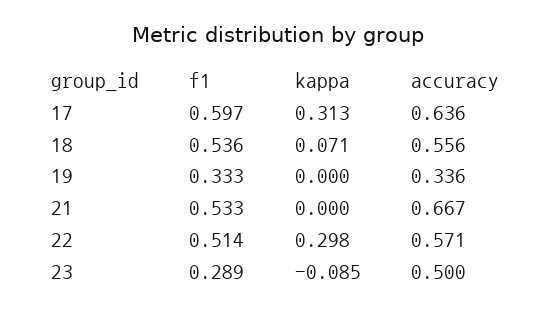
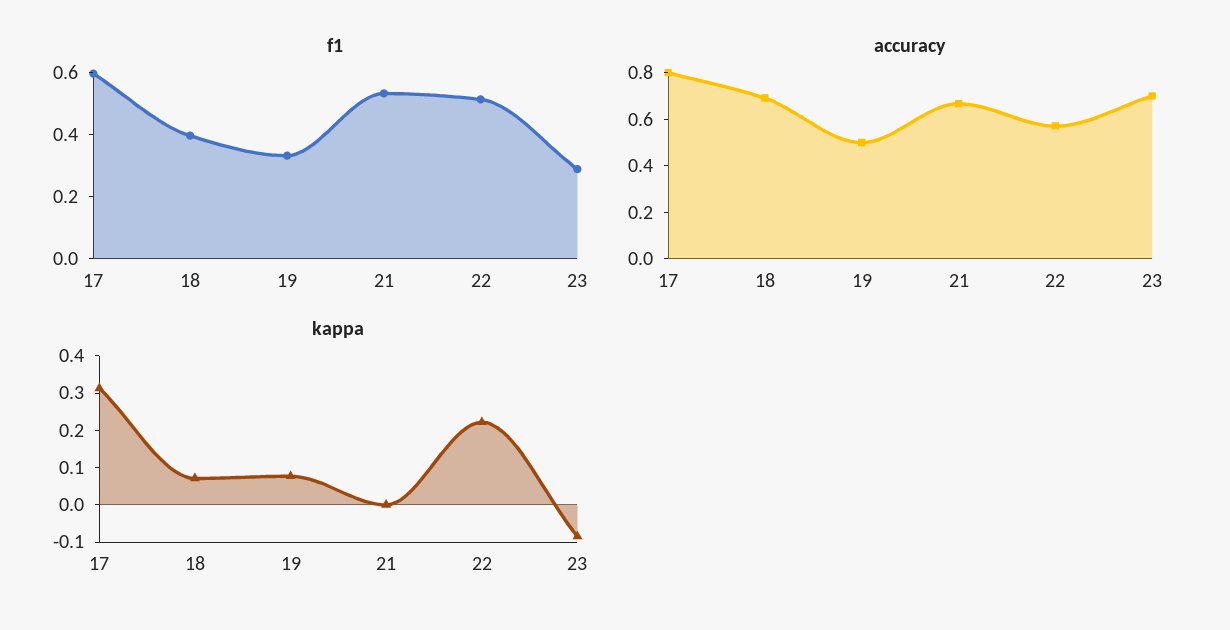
  {
    "f1": {
      "17": 0.597,
-     "18": 0.536,
+     "18": 0.4,
      "19": 0.333,
      "21": 0.533,
      "22": 0.514,
      "23": 0.289
    },
    "kappa": {
      "17": 0.313,
      "18": 0.071,
-     "19": 0,
+     "19": 0.075,
      "21": 0,
-     "22": 0.298,
+     "22": 0.225,
      "23": -0.085
    },
    "accuracy": {
-     "17": 0.636,
+     "17": 0.8,
-     "18": 0.556,
+     "18": 0.7,
-     "19": 0.336,
+     "19": 0.5,
      "21": 0.667,
      "22": 0.571,
-     "23": 0.5
+     "23": 0.7
    }
  }

